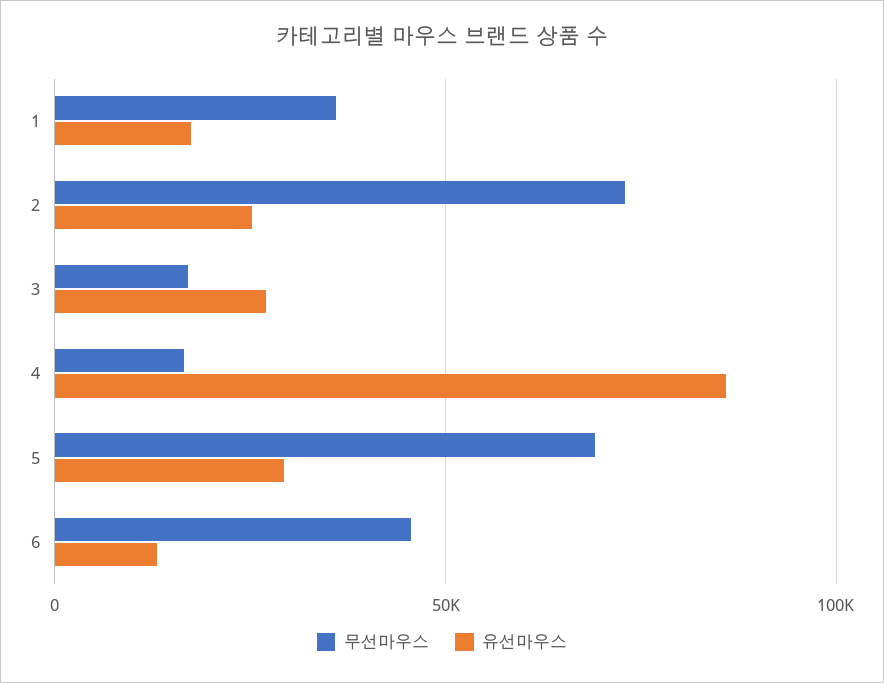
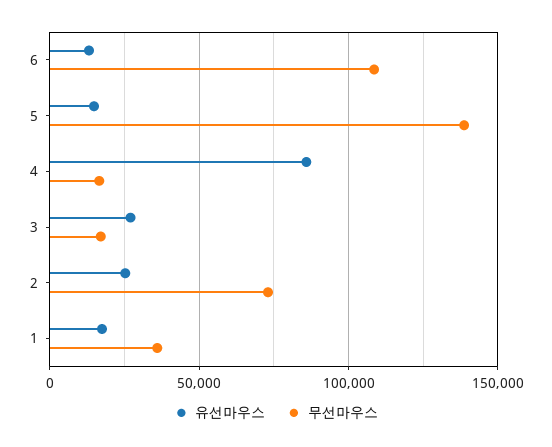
  {
    "무선마우스": {
      "1": 35000,
      "2": 75000,
      "3": 15000,
      "4": 15000,
-     "5": 70000,
+     "5": 140000,
-     "6": 45000
+     "6": 110000
    },
    "유선마우스": {
      "1": 15000,
      "2": 25000,
      "3": 25000,
      "4": 85000,
-     "5": 30000,
+     "5": 15000,
      "6": 15000
    }
  }

